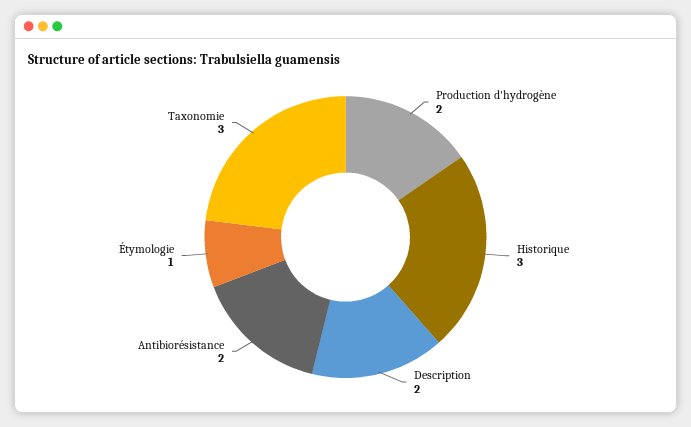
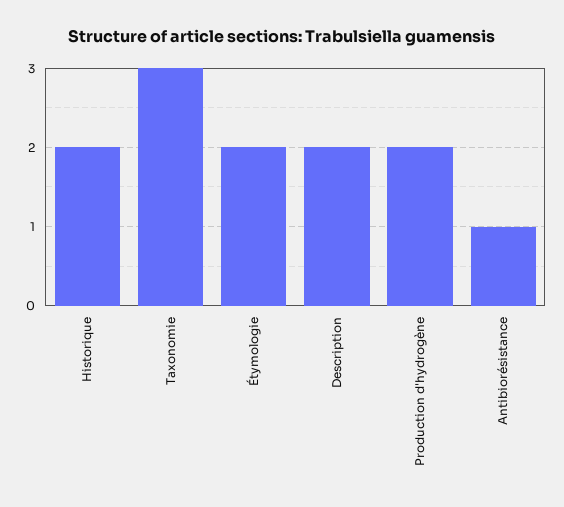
  {
    "Production d'hydrogène": 2,
-   "Historique": 3,
+   "Historique": 2,
    "Description": 2,
-   "Antibiorésistance": 2,
+   "Antibiorésistance": 1,
-   "Étymologie": 1,
+   "Étymologie": 2,
    "Taxonomie": 3
  }

